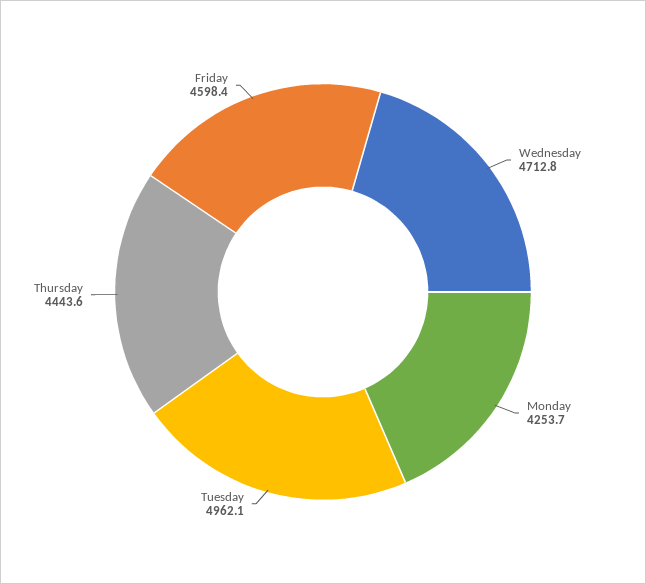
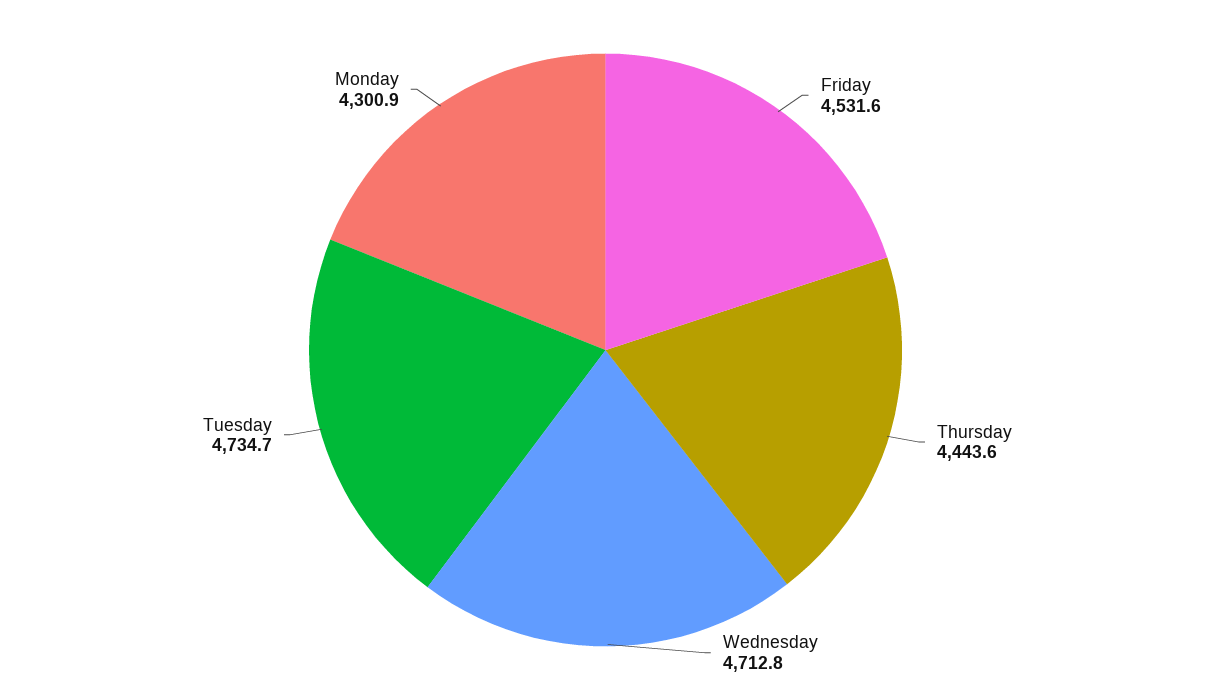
  {
    "Wednesday": 4712.8,
-   "Monday": 4253.7,
+   "Monday": 4300.9,
-   "Tuesday": 4962.1,
+   "Tuesday": 4734.7,
    "Thursday": 4443.6,
-   "Friday": 4598.4
+   "Friday": 4531.6
  }

